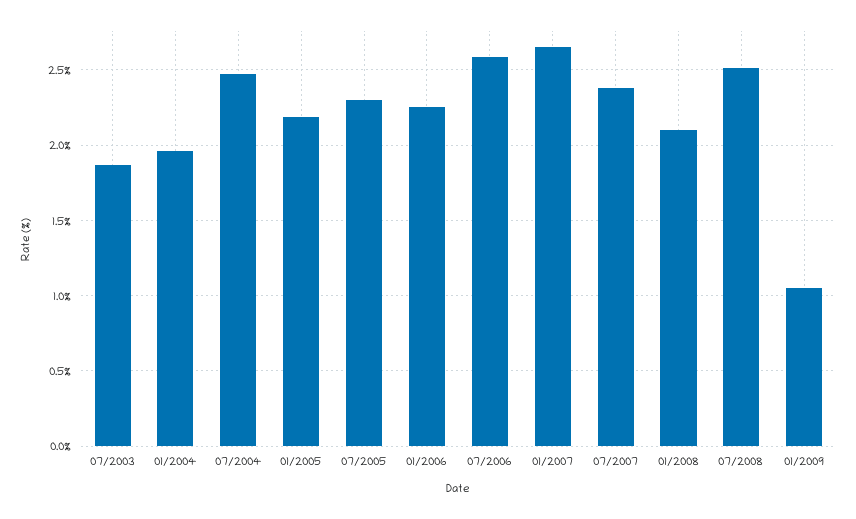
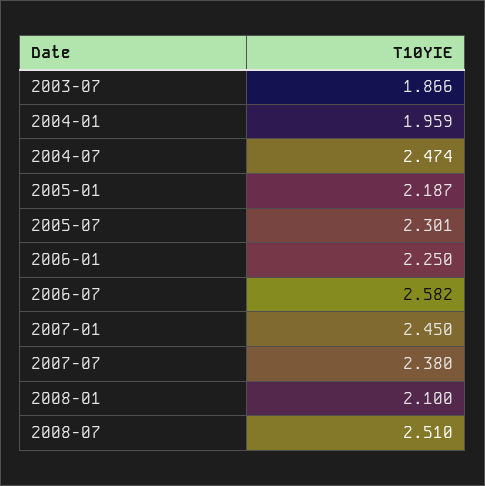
  {
    "07/2003": 1.866,
    "01/2004": 1.959,
    "07/2004": 2.474,
    "01/2005": 2.187,
    "07/2005": 2.301,
    "01/2006": 2.25,
    "07/2006": 2.582,
-   "01/2007": 2.65,
+   "01/2007": 2.45,
    "07/2007": 2.38,
    "01/2008": 2.1,
-   "07/2008": 2.51,
+   "07/2008": 2.51
-   "01/2009": 1.05
  }

